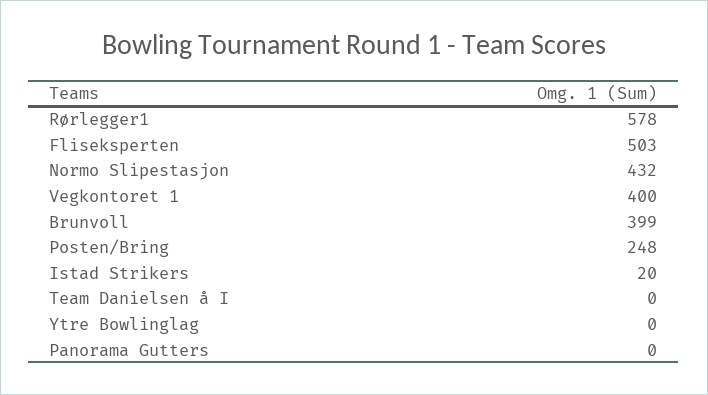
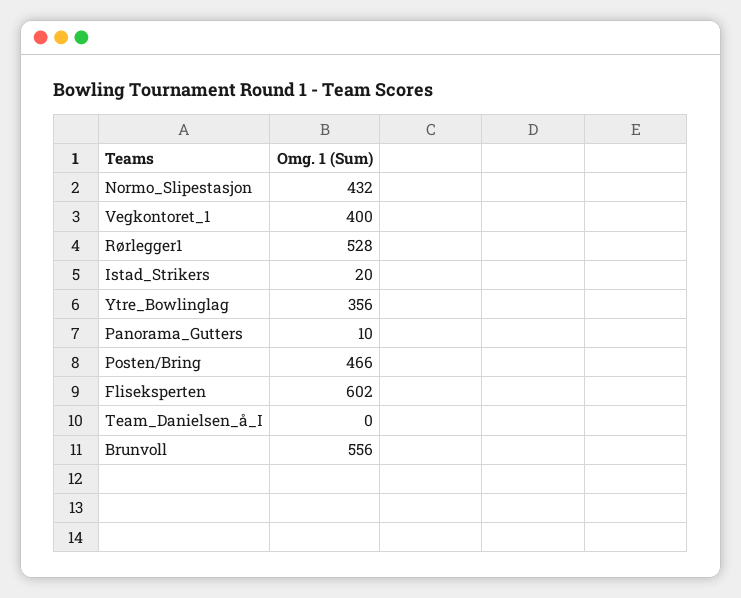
  {
-   "Rørlegger1": 578,
+   "Rørlegger1": 528,
-   "Fliseksperten": 503,
+   "Fliseksperten": 602,
    "Normo Slipestasjon": 432,
    "Vegkontoret 1": 400,
-   "Brunvoll": 399,
+   "Brunvoll": 556,
-   "Posten/Bring": 248,
+   "Posten/Bring": 466,
    "Istad Strikers": 20,
    "Team Danielsen å I": 0,
-   "Ytre Bowlinglag": 0,
+   "Ytre Bowlinglag": 356,
-   "Panorama Gutters": 0
+   "Panorama Gutters": 10
  }

